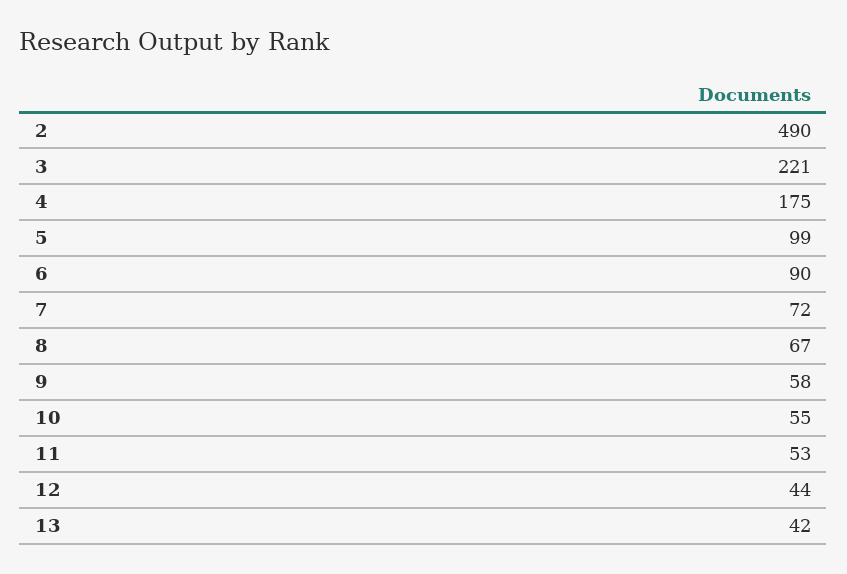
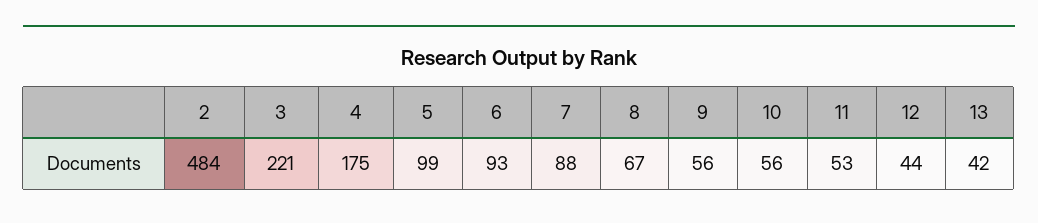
  {
-   "2": 490,
+   "2": 484,
    "3": 221,
    "4": 175,
    "5": 99,
-   "6": 90,
+   "6": 93,
-   "7": 72,
+   "7": 88,
    "8": 67,
-   "9": 58,
+   "9": 56,
-   "10": 55,
+   "10": 56,
    "11": 53,
    "12": 44,
    "13": 42
  }

